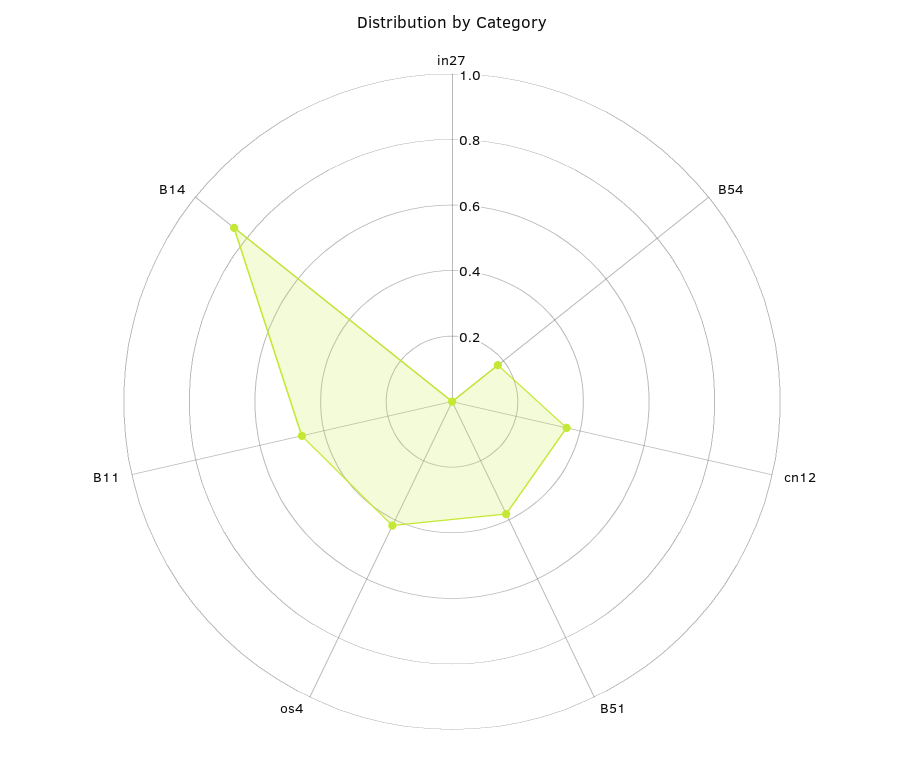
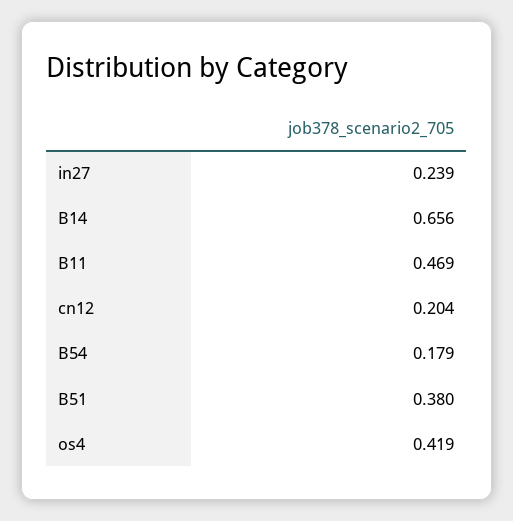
  {
-   "in27": 0,
+   "in27": 0.239,
    "B54": 0.179,
-   "cn12": 0.35,
+   "cn12": 0.204,
    "B51": 0.38,
    "os4": 0.419,
    "B11": 0.469,
-   "B14": 0.85
+   "B14": 0.656
  }

